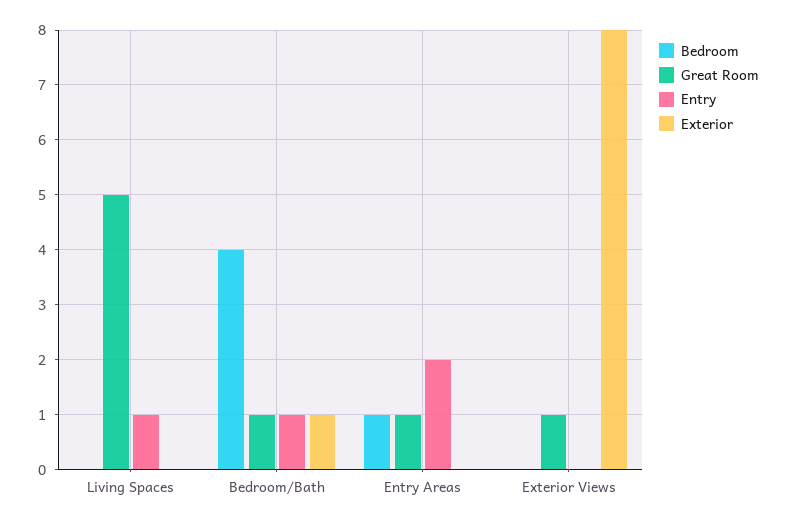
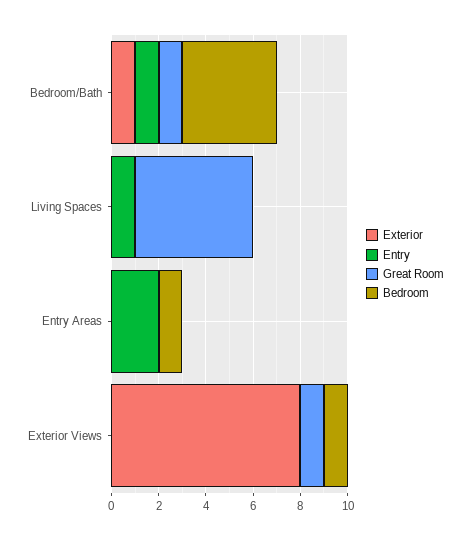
  {
    "Bedroom": {
      "Living Spaces": 0,
      "Bedroom/Bath": 4,
      "Entry Areas": 1,
-     "Exterior Views": 0
+     "Exterior Views": 1
    },
    "Great Room": {
      "Living Spaces": 5,
      "Bedroom/Bath": 1,
-     "Entry Areas": 1,
+     "Entry Areas": 0,
      "Exterior Views": 1
    },
    "Entry": {
      "Living Spaces": 1,
      "Bedroom/Bath": 1,
      "Entry Areas": 2,
      "Exterior Views": 0
    },
    "Exterior": {
      "Living Spaces": 0,
      "Bedroom/Bath": 1,
      "Entry Areas": 0,
      "Exterior Views": 8
    }
  }

